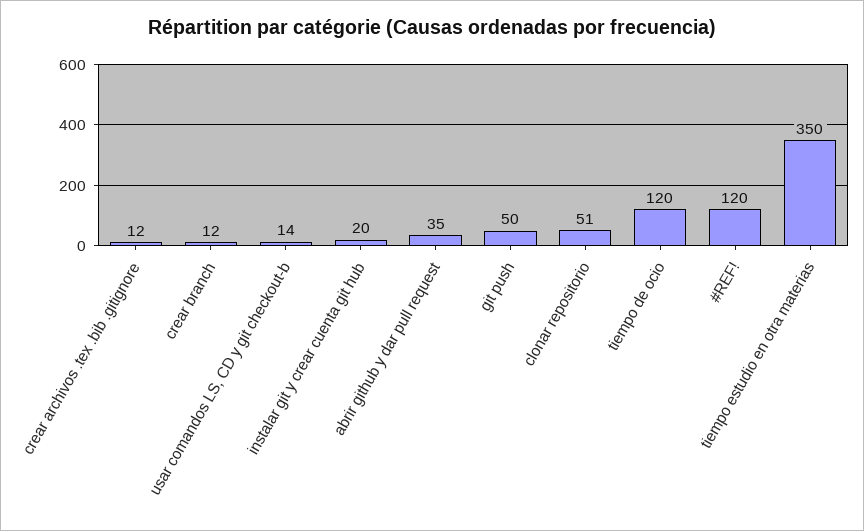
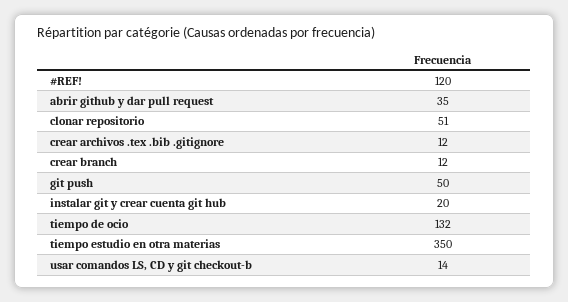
  {
    "crear archivos .tex .bib .gitignore": 12,
    "crear branch": 12,
    "usar comandos LS, CD y git checkout-b": 14,
    "instalar git y crear cuenta git hub": 20,
    "abrir github y dar pull request": 35,
    "git push": 50,
    "clonar repositorio": 51,
-   "tiempo de ocio": 120,
+   "tiempo de ocio": 132,
    "#REF!": 120,
    "tiempo estudio en otra materias": 350
  }

